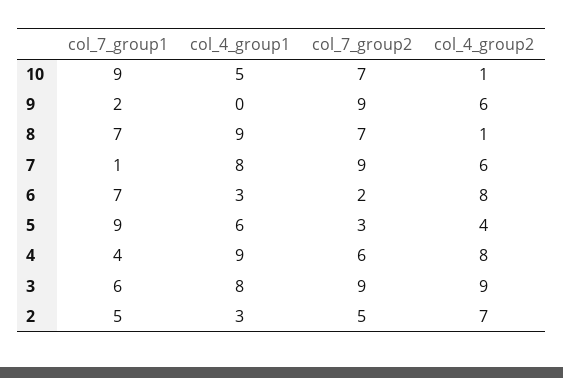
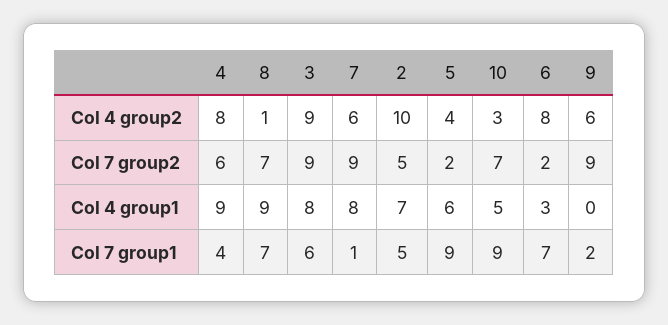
  {
    "col_7_group1": {
      "10": 9,
      "9": 2,
      "8": 7,
      "7": 1,
      "6": 7,
      "5": 9,
      "4": 4,
      "3": 6,
      "2": 5
    },
    "col_4_group1": {
      "10": 5,
      "9": 0,
      "8": 9,
      "7": 8,
      "6": 3,
      "5": 6,
      "4": 9,
      "3": 8,
-     "2": 3
+     "2": 7
    },
    "col_7_group2": {
      "10": 7,
      "9": 9,
      "8": 7,
      "7": 9,
      "6": 2,
-     "5": 3,
+     "5": 2,
      "4": 6,
      "3": 9,
      "2": 5
    },
    "col_4_group2": {
-     "10": 1,
+     "10": 3,
      "9": 6,
      "8": 1,
      "7": 6,
      "6": 8,
      "5": 4,
      "4": 8,
      "3": 9,
-     "2": 7
+     "2": 10
    }
  }

